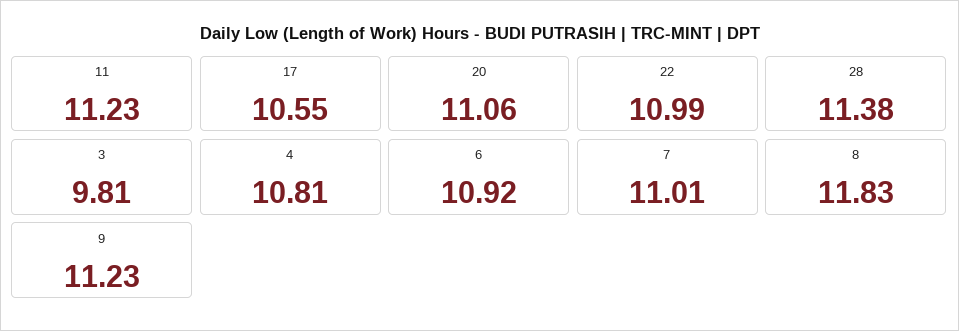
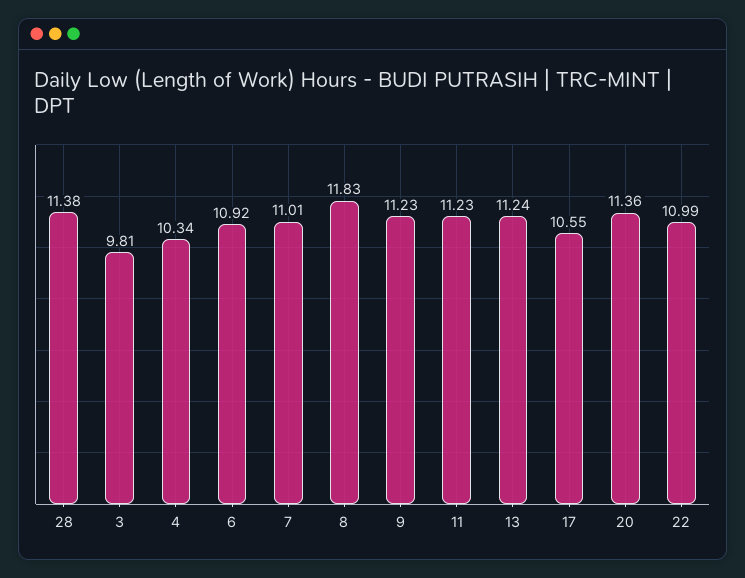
  {
    "11": 11.23,
    "17": 10.55,
-   "20": 11.06,
+   "20": 11.36,
    "22": 10.99,
    "28": 11.38,
    "3": 9.81,
-   "4": 10.81,
+   "4": 10.34,
    "6": 10.92,
    "7": 11.01,
    "8": 11.83,
-   "9": 11.23
+   "9": 11.23,
+   "13": 11.24
  }

